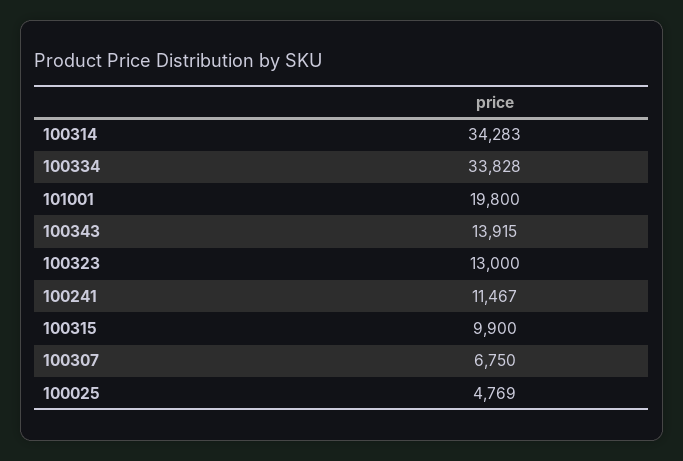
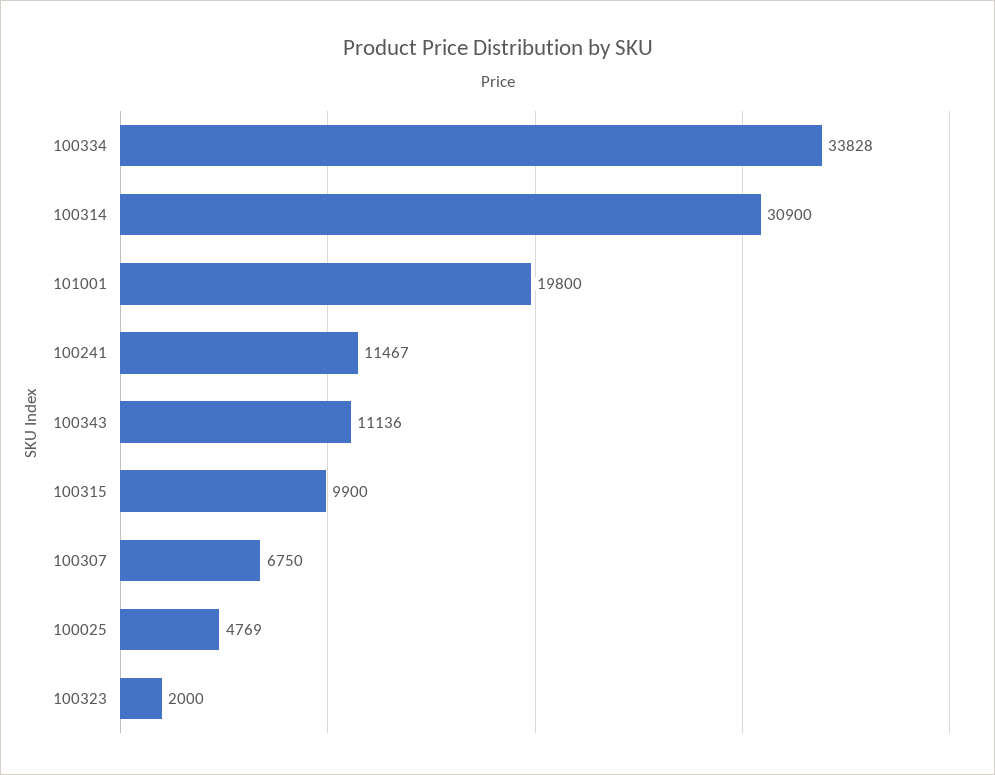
  {
-   "100314": 34283,
+   "100314": 30900,
    "100334": 33828,
    "101001": 19800,
-   "100343": 13915,
+   "100343": 11136,
-   "100323": 13000,
+   "100323": 2000,
    "100241": 11467,
    "100315": 9900,
    "100307": 6750,
    "100025": 4769
  }

